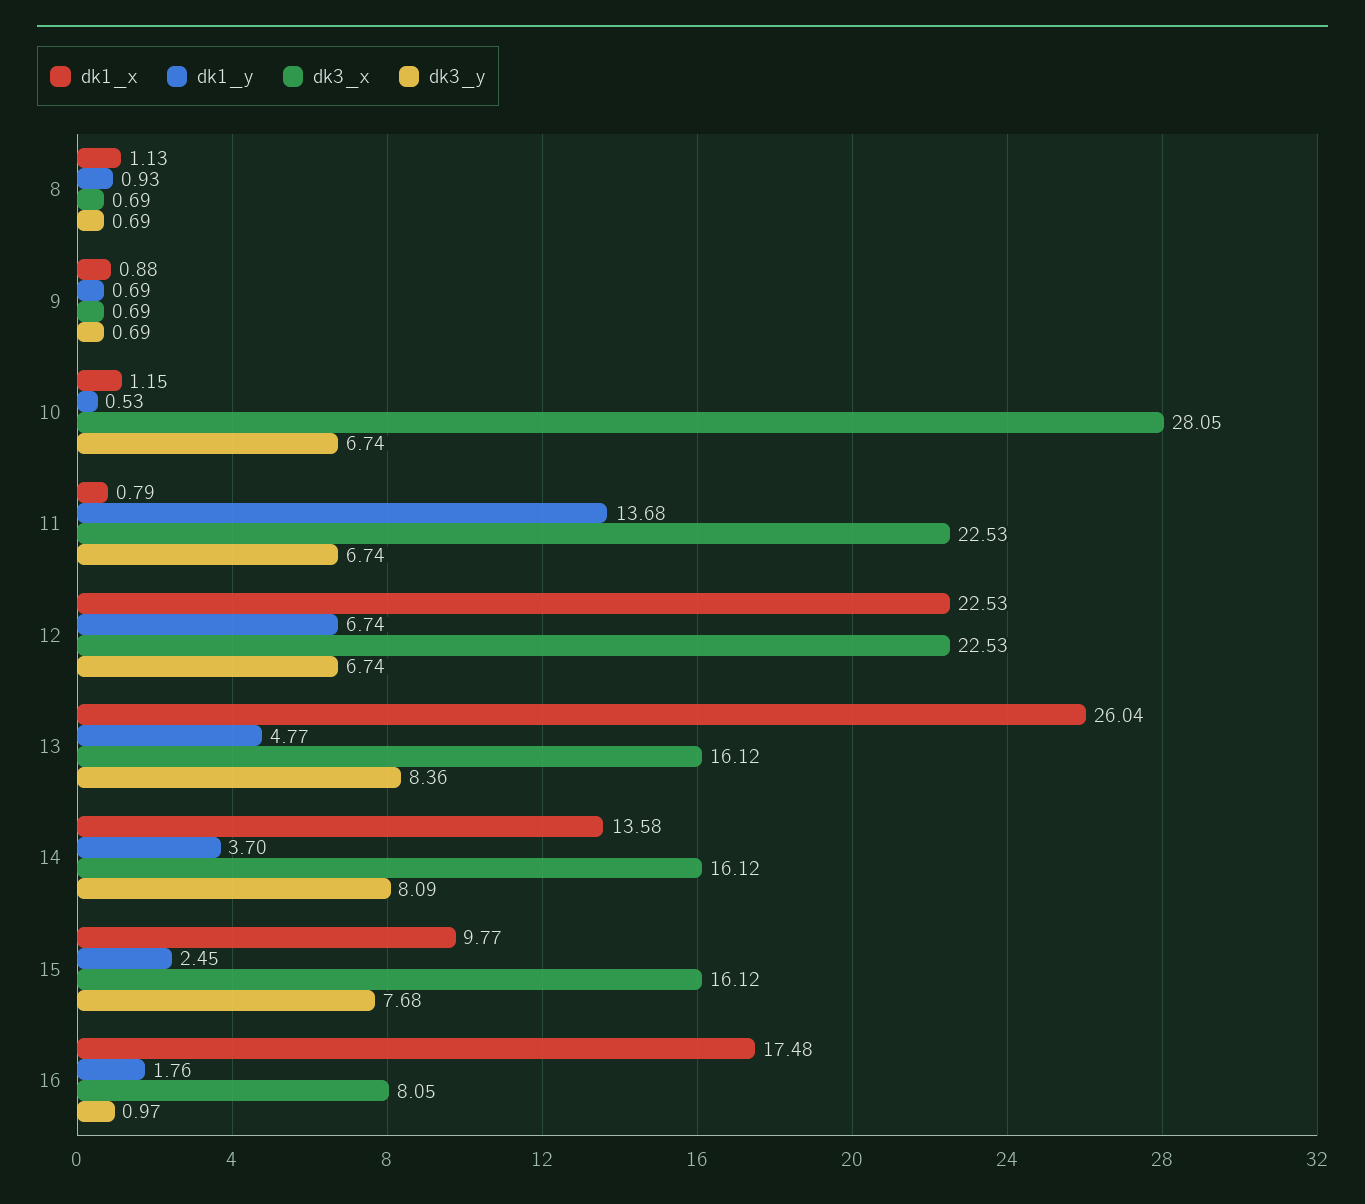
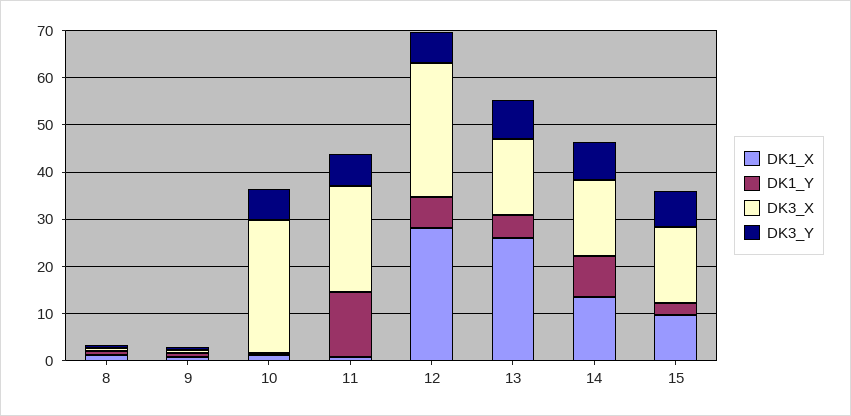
  {
    "dk1_x": {
      "8": 1.13,
      "9": 0.88,
      "10": 1.15,
      "11": 0.79,
-     "12": 22.53,
+     "12": 28,
      "13": 26.04,
      "14": 13.58,
-     "15": 9.77,
+     "15": 9.77
-     "16": 17.48
    },
    "dk1_y": {
      "8": 0.93,
      "9": 0.69,
      "10": 0.53,
      "11": 13.68,
      "12": 6.74,
      "13": 4.77,
-     "14": 3.7,
+     "14": 8,
-     "15": 2.45,
+     "15": 2.45
-     "16": 1.76
    },
    "dk3_x": {
      "8": 0.69,
      "9": 0.69,
      "10": 28.05,
      "11": 22.53,
-     "12": 22.53,
+     "12": 28,
      "13": 16.12,
      "14": 16.12,
-     "15": 16.12,
+     "15": 16.12
-     "16": 8.05
    },
    "dk3_y": {
      "8": 0.69,
      "9": 0.69,
      "10": 6.74,
      "11": 6.74,
      "12": 6.74,
      "13": 8.36,
      "14": 8.09,
-     "15": 7.68,
+     "15": 7.68
-     "16": 0.97
    }
  }

